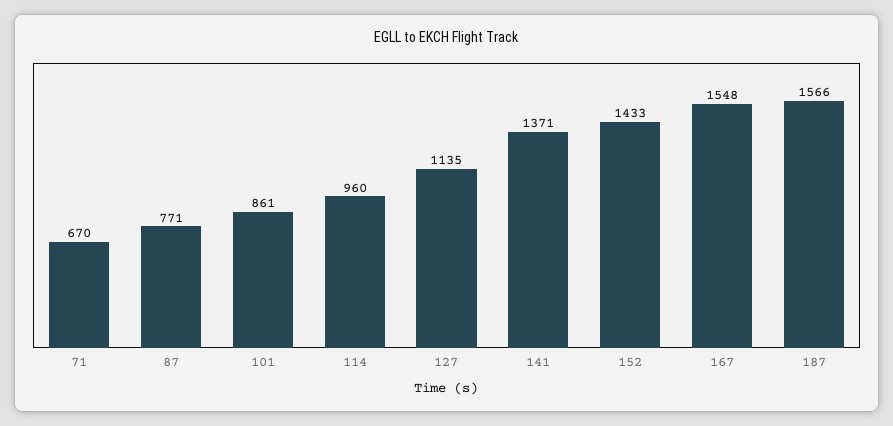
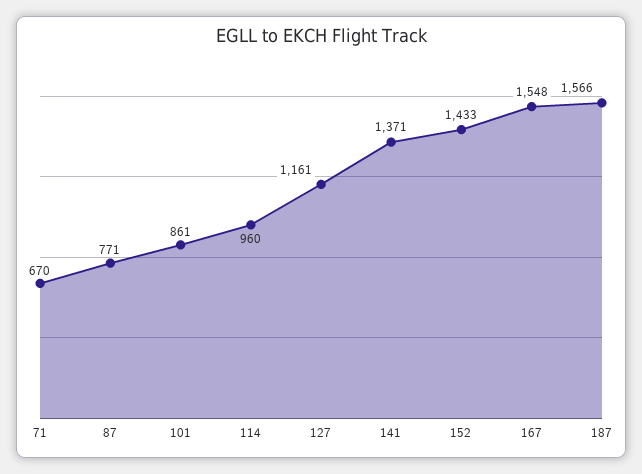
  {
    "71": 670,
    "87": 771,
    "101": 861,
    "114": 960,
-   "127": 1135,
+   "127": 1161,
    "141": 1371,
    "152": 1433,
    "167": 1548,
    "187": 1566
  }

